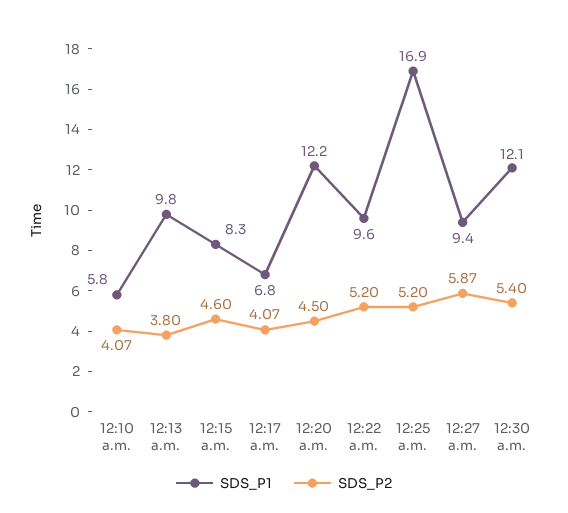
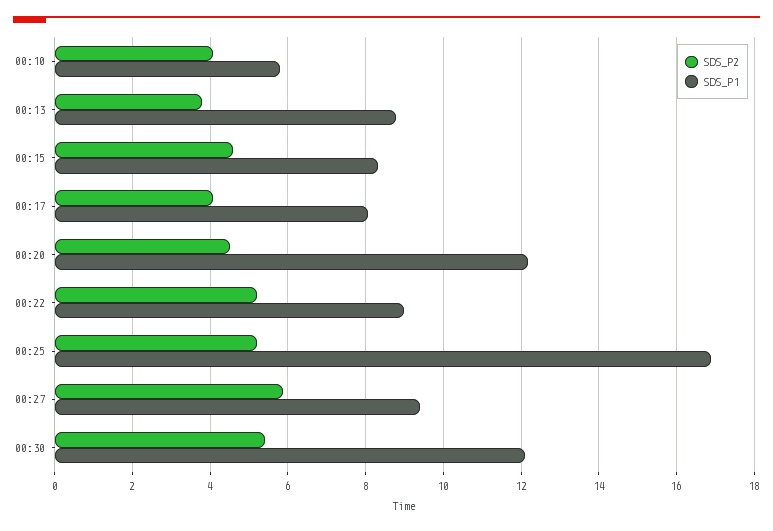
  {
    "SDS_P1": {
      "12:10 a.m.": 5.8,
-     "12:13 a.m.": 9.8,
+     "12:13 a.m.": 8.8,
      "12:15 a.m.": 8.3,
-     "12:17 a.m.": 6.8,
+     "12:17 a.m.": 8,
      "12:20 a.m.": 12.2,
-     "12:22 a.m.": 9.6,
+     "12:22 a.m.": 9,
      "12:25 a.m.": 16.9,
      "12:27 a.m.": 9.4,
      "12:30 a.m.": 12.1
    },
    "SDS_P2": {
      "12:10 a.m.": 4.07,
      "12:13 a.m.": 3.8,
      "12:15 a.m.": 4.6,
      "12:17 a.m.": 4.07,
      "12:20 a.m.": 4.5,
      "12:22 a.m.": 5.2,
      "12:25 a.m.": 5.2,
      "12:27 a.m.": 5.87,
      "12:30 a.m.": 5.4
    }
  }

